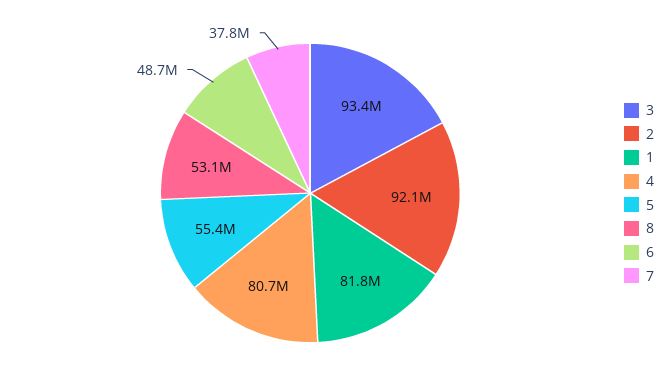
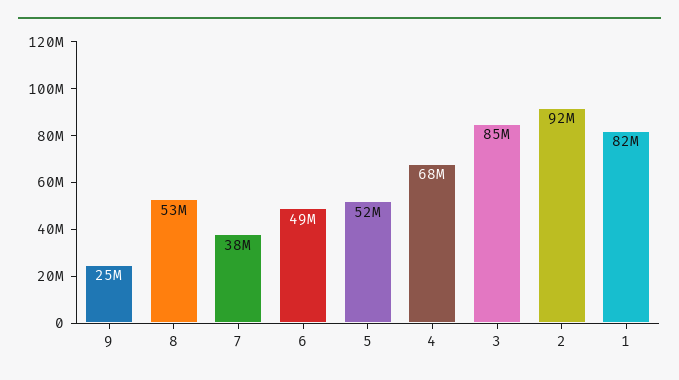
  {
-   "3": 93400000,
+   "3": 85000000,
    "2": 92100000,
    "1": 81800000,
-   "4": 80700000,
+   "4": 68000000,
-   "5": 55400000,
+   "5": 52000000,
    "8": 53100000,
    "6": 48700000,
-   "7": 37800000
+   "7": 37800000,
+   "9": 25000000
  }

